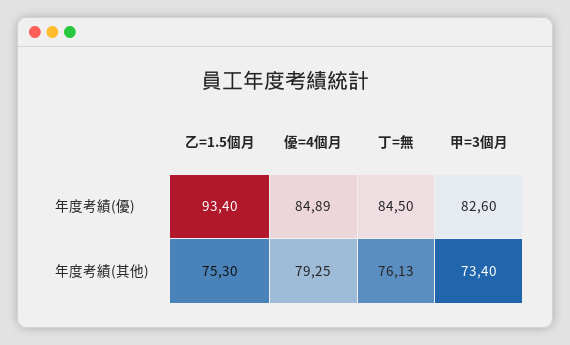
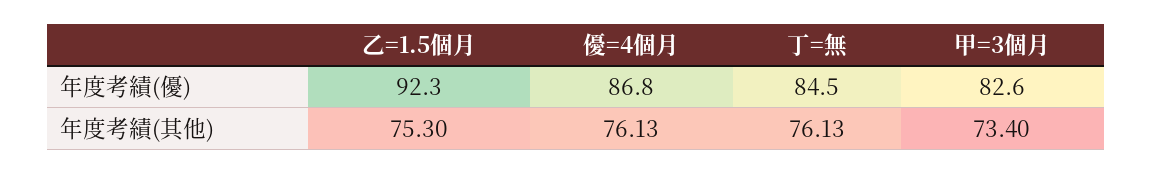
  {
    "乙=1.5個月": {
-     "年度考績(優)": 93.4,
+     "年度考績(優)": 92.3,
      "年度考績(其他)": 75.3
    },
    "優=4個月": {
-     "年度考績(優)": 84.89,
+     "年度考績(優)": 86.8,
-     "年度考績(其他)": 79.25
+     "年度考績(其他)": 76.13
    },
    "丁=無": {
      "年度考績(優)": 84.5,
      "年度考績(其他)": 76.13
    },
    "甲=3個月": {
      "年度考績(優)": 82.6,
      "年度考績(其他)": 73.4
    }
  }

